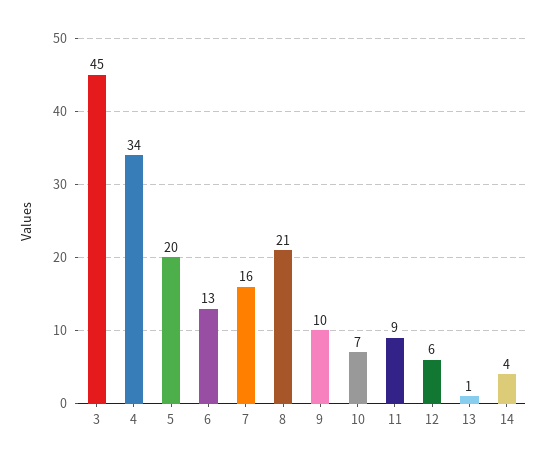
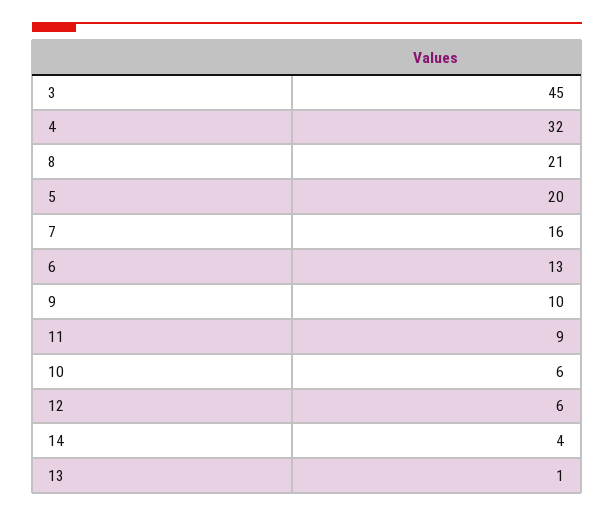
  {
    "3": 45,
-   "4": 34,
+   "4": 32,
    "5": 20,
    "6": 13,
    "7": 16,
    "8": 21,
    "9": 10,
-   "10": 7,
+   "10": 6,
    "11": 9,
    "12": 6,
    "13": 1,
    "14": 4
  }

